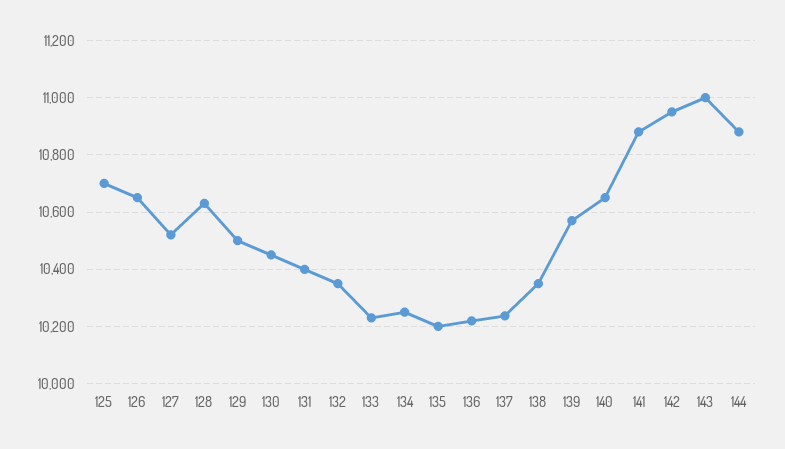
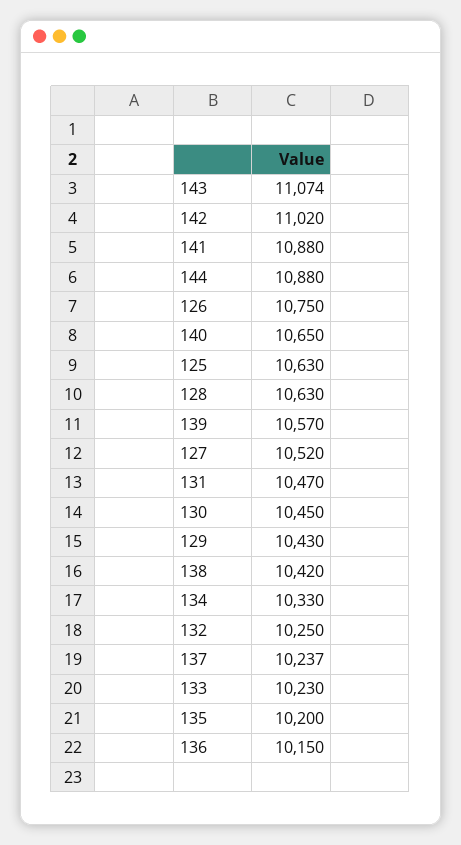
  {
-   "125": 10700,
+   "125": 10630,
-   "126": 10650,
+   "126": 10750,
    "127": 10520,
    "128": 10630,
-   "129": 10500,
+   "129": 10430,
    "130": 10450,
-   "131": 10400,
+   "131": 10470,
-   "132": 10350,
+   "132": 10250,
    "133": 10230,
-   "134": 10250,
+   "134": 10330,
    "135": 10200,
-   "136": 10225,
+   "136": 10150,
    "137": 10237,
-   "138": 10350,
+   "138": 10420,
    "139": 10570,
    "140": 10650,
    "141": 10880,
-   "142": 10950,
+   "142": 11020,
-   "143": 11000,
+   "143": 11074,
    "144": 10880
  }

